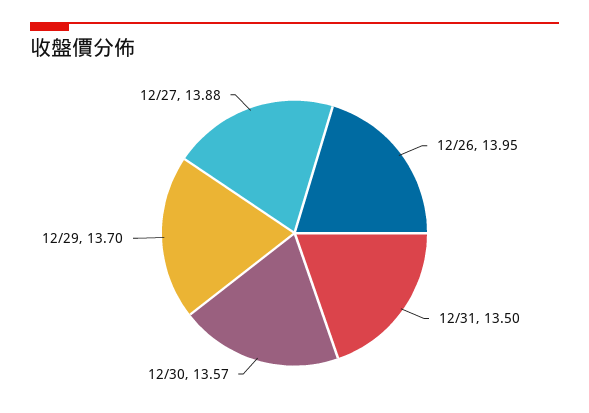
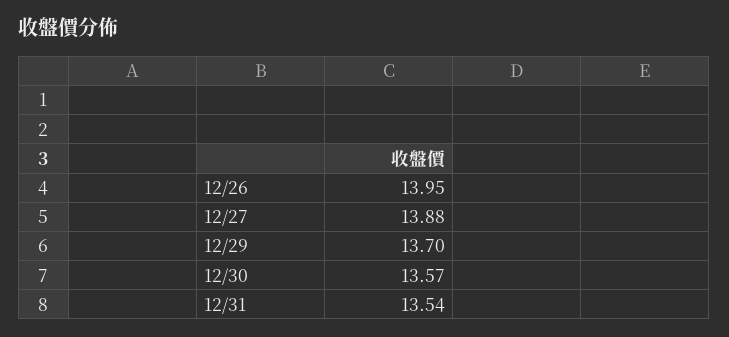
  {
    "12/26": 13.95,
-   "12/31": 13.5,
+   "12/31": 13.54,
    "12/30": 13.57,
    "12/29": 13.7,
    "12/27": 13.88
  }

